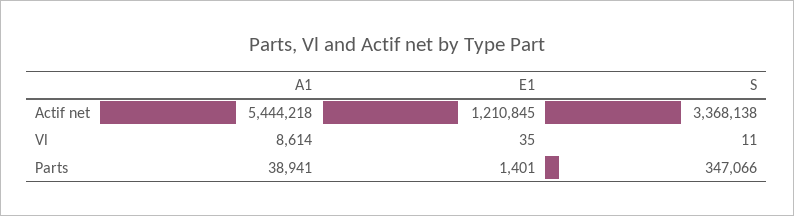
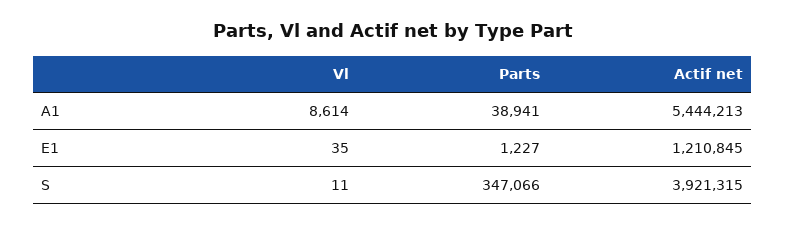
  {
    "A1": {
-     "Actif net": 5444218,
+     "Actif net": 5444213,
      "Vl": 8614,
      "Parts": 38941
    },
    "E1": {
      "Actif net": 1210845,
      "Vl": 35,
-     "Parts": 1401
+     "Parts": 1227
    },
    "S": {
-     "Actif net": 3368138,
+     "Actif net": 3921315,
      "Vl": 11,
      "Parts": 347066
    }
  }

